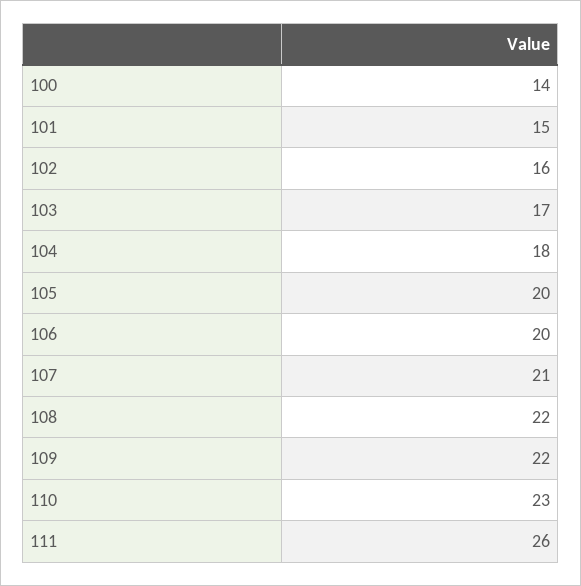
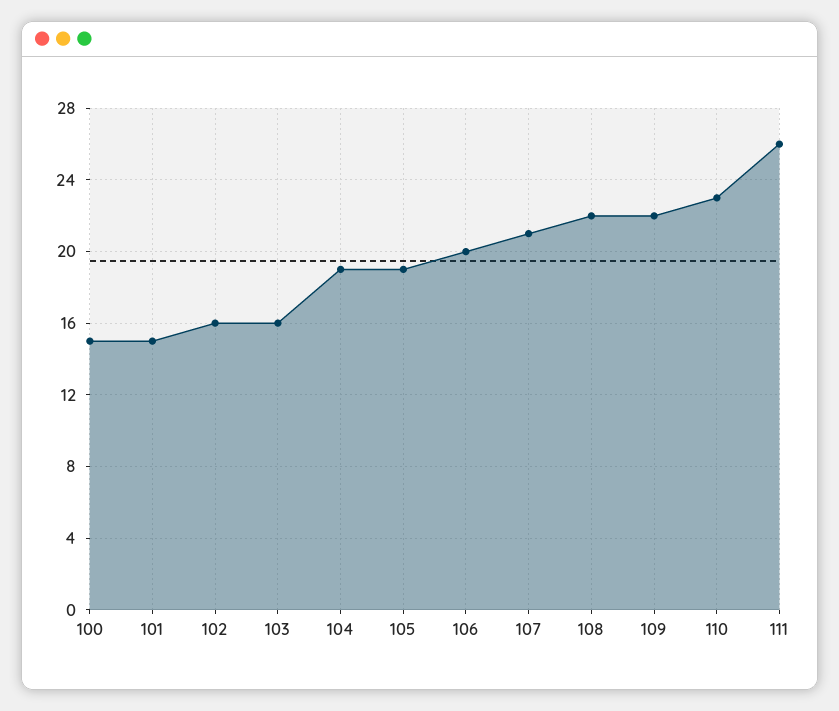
  {
-   "100": 14,
+   "100": 15,
    "101": 15,
    "102": 16,
-   "103": 17,
+   "103": 16,
-   "104": 18,
+   "104": 19,
-   "105": 20,
+   "105": 19,
    "106": 20,
    "107": 21,
    "108": 22,
    "109": 22,
    "110": 23,
    "111": 26
  }

